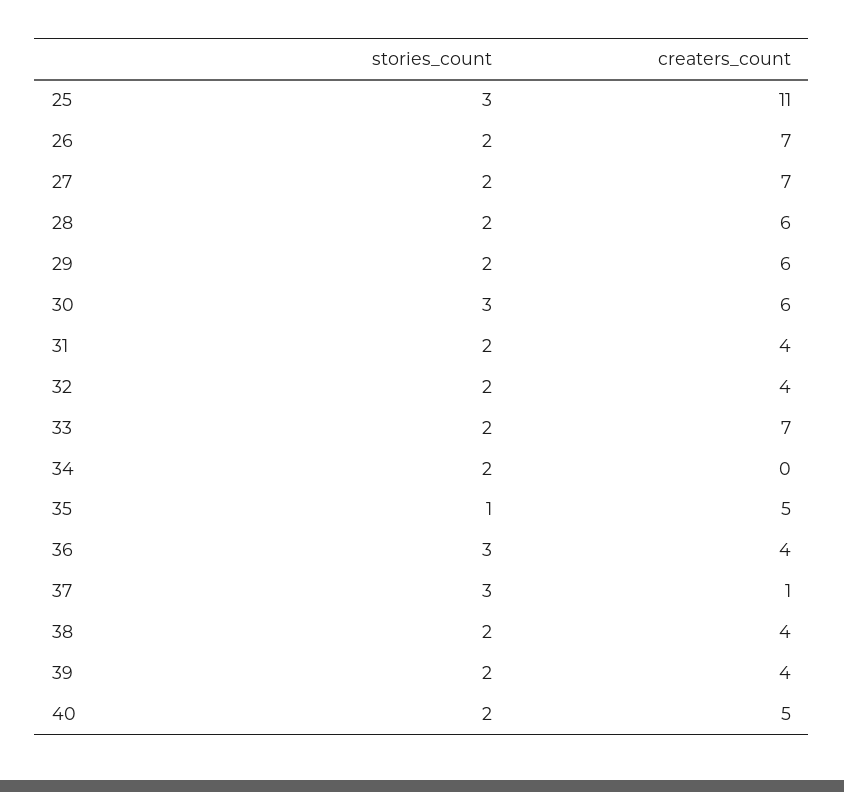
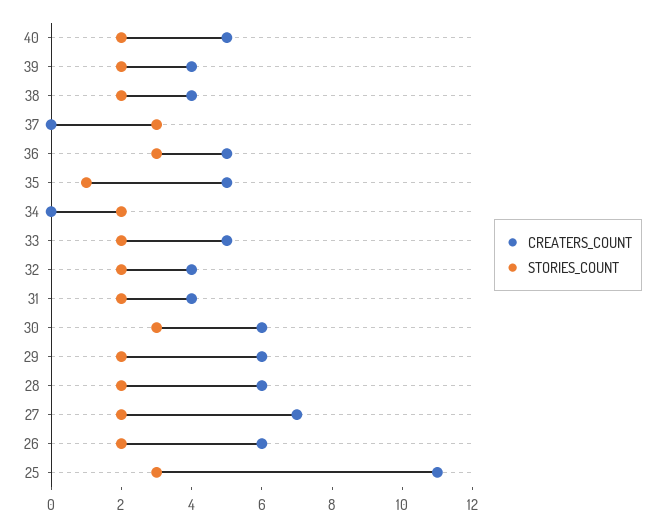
  {
    "stories_count": {
      "25": 3,
      "26": 2,
      "27": 2,
      "28": 2,
      "29": 2,
      "30": 3,
      "31": 2,
      "32": 2,
      "33": 2,
      "34": 2,
      "35": 1,
      "36": 3,
      "37": 3,
      "38": 2,
      "39": 2,
      "40": 2
    },
    "creaters_count": {
      "25": 11,
-     "26": 7,
+     "26": 6,
      "27": 7,
      "28": 6,
      "29": 6,
      "30": 6,
      "31": 4,
      "32": 4,
-     "33": 7,
+     "33": 5,
      "34": 0,
      "35": 5,
-     "36": 4,
+     "36": 5,
-     "37": 1,
+     "37": 0,
      "38": 4,
      "39": 4,
      "40": 5
    }
  }

